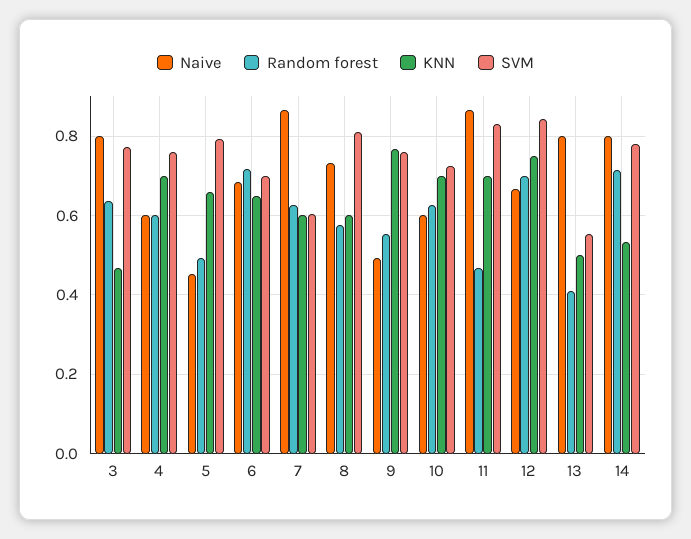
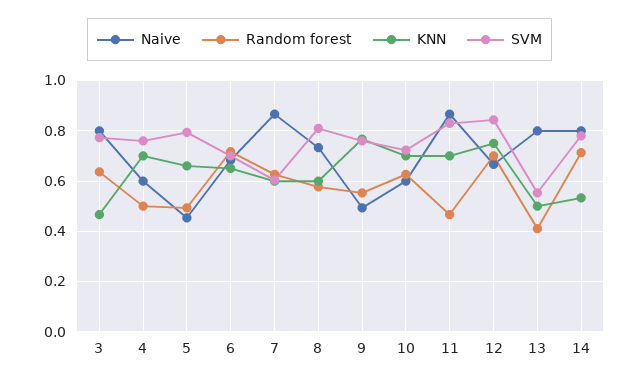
  {
    "Naive": {
      "3": 0.8,
      "4": 0.6,
      "5": 0.46,
      "6": 0.68,
      "7": 0.86,
      "8": 0.74,
      "9": 0.5,
      "10": 0.6,
      "11": 0.86,
      "12": 0.66,
      "13": 0.8,
      "14": 0.8
    },
    "Random forest": {
      "3": 0.64,
-     "4": 0.6,
+     "4": 0.5,
      "5": 0.5,
      "6": 0.72,
      "7": 0.62,
      "8": 0.58,
      "9": 0.56,
      "10": 0.62,
      "11": 0.46,
      "12": 0.7,
      "13": 0.42,
      "14": 0.72
    },
    "KNN": {
      "3": 0.46,
      "4": 0.7,
      "5": 0.66,
      "6": 0.66,
      "7": 0.6,
      "8": 0.6,
      "9": 0.76,
      "10": 0.7,
      "11": 0.7,
      "12": 0.76,
      "13": 0.5,
      "14": 0.54
    },
    "SVM": {
      "3": 0.78,
      "4": 0.76,
      "5": 0.8,
      "6": 0.7,
      "7": 0.6,
      "8": 0.82,
      "9": 0.76,
      "10": 0.72,
      "11": 0.84,
      "12": 0.84,
      "13": 0.56,
      "14": 0.78
    }
  }

